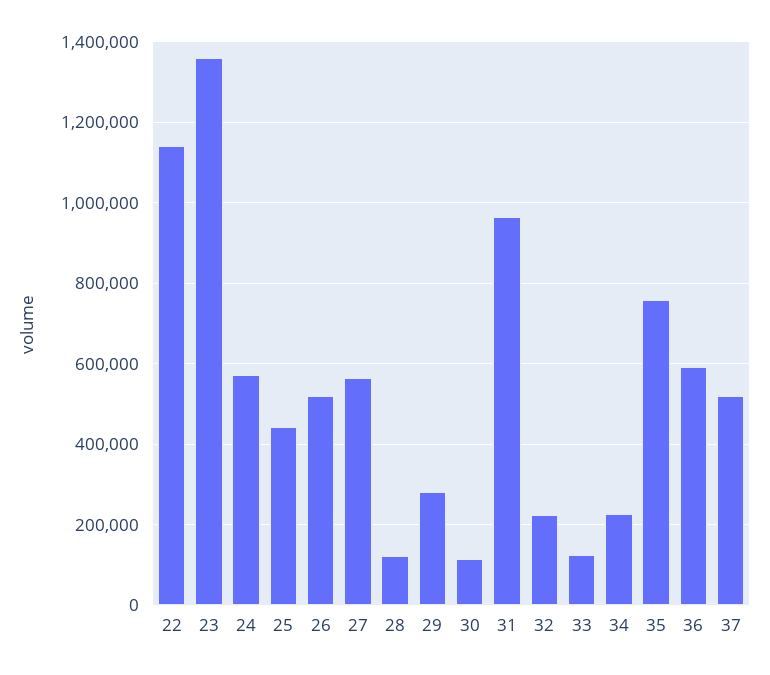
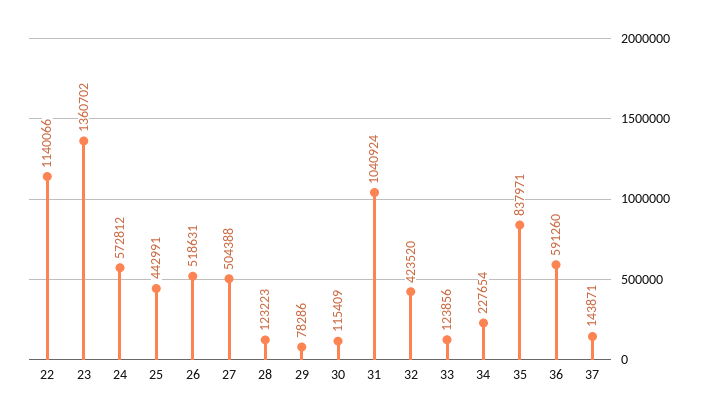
  {
    "22": 1140066,
    "23": 1360702,
    "24": 572812,
    "25": 442991,
    "26": 518631,
-   "27": 560000,
+   "27": 504388,
    "28": 123223,
-   "29": 280000,
+   "29": 78286,
    "30": 115409,
-   "31": 960000,
+   "31": 1040924,
-   "32": 220000,
+   "32": 423520,
    "33": 123856,
    "34": 227654,
-   "35": 760000,
+   "35": 837971,
    "36": 591260,
-   "37": 520000
+   "37": 143871
  }

